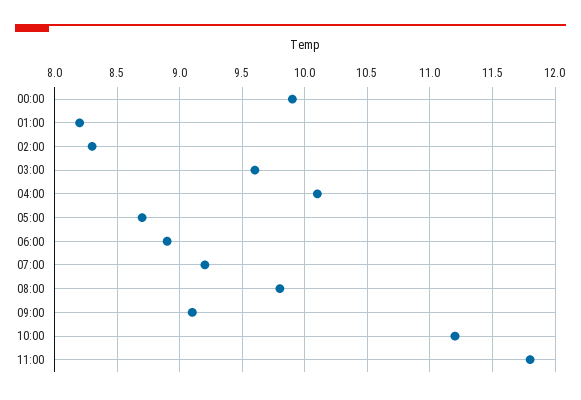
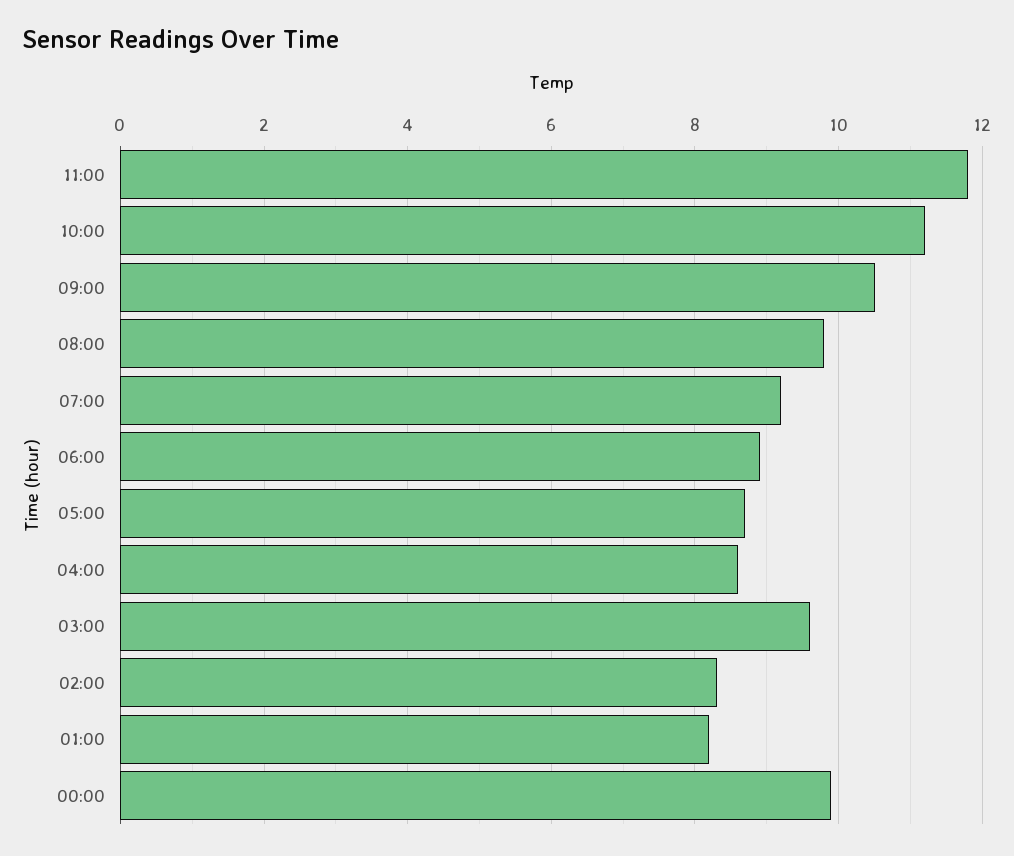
  {
    "00:00": 9.9,
    "01:00": 8.2,
    "02:00": 8.3,
    "03:00": 9.6,
-   "04:00": 10.1,
+   "04:00": 8.5,
    "05:00": 8.7,
    "06:00": 8.9,
    "07:00": 9.2,
    "08:00": 9.8,
-   "09:00": 9.1,
+   "09:00": 10.5,
    "10:00": 11.2,
    "11:00": 11.8
  }

